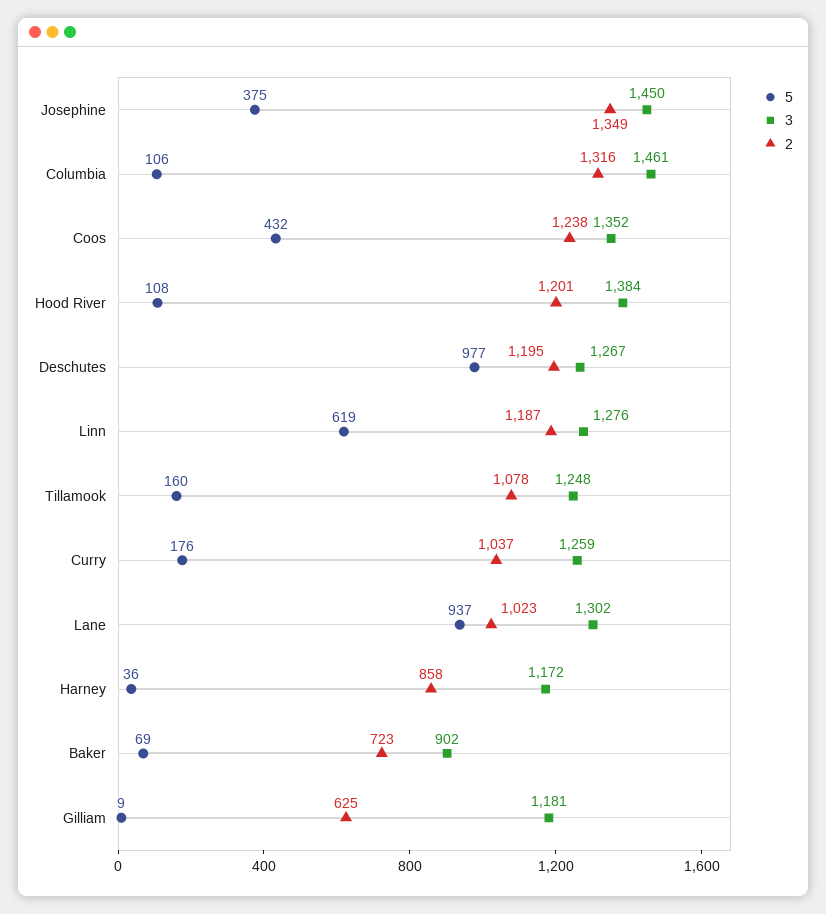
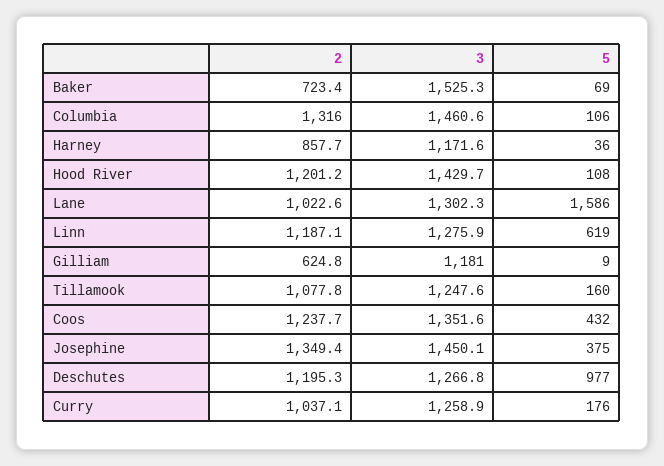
  {
    "5": {
      "Josephine": 375,
      "Columbia": 106,
      "Coos": 432,
      "Hood River": 108,
      "Deschutes": 977,
      "Linn": 619,
      "Tillamook": 160,
      "Curry": 176,
-     "Lane": 937,
+     "Lane": 1586,
      "Harney": 36,
      "Baker": 69,
      "Gilliam": 9
    },
    "3": {
      "Josephine": 1450.1,
      "Columbia": 1460.6,
      "Coos": 1351.6,
-     "Hood River": 1384,
+     "Hood River": 1429.7,
      "Deschutes": 1266.8,
      "Linn": 1275.9,
      "Tillamook": 1247.6,
      "Curry": 1258.9,
      "Lane": 1302.3,
      "Harney": 1171.6,
-     "Baker": 902,
+     "Baker": 1525.3,
      "Gilliam": 1181
    },
    "2": {
      "Josephine": 1349.4,
      "Columbia": 1316,
      "Coos": 1237.7,
      "Hood River": 1201.2,
      "Deschutes": 1195.3,
      "Linn": 1187.1,
      "Tillamook": 1077.8,
      "Curry": 1037.1,
      "Lane": 1022.6,
      "Harney": 857.7,
      "Baker": 723.4,
      "Gilliam": 624.8
    }
  }

